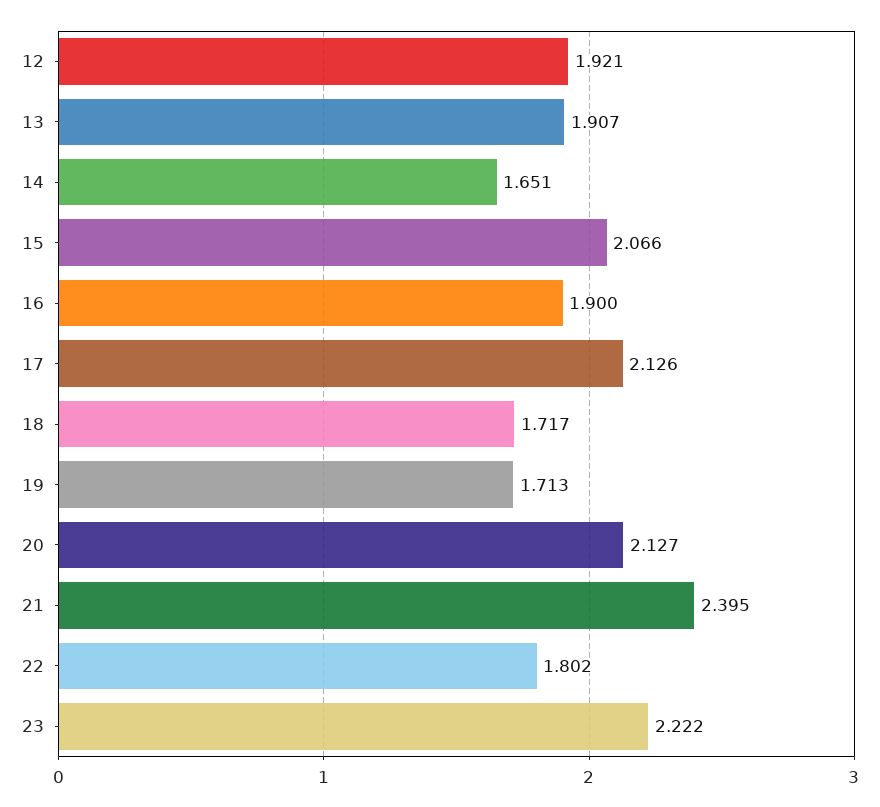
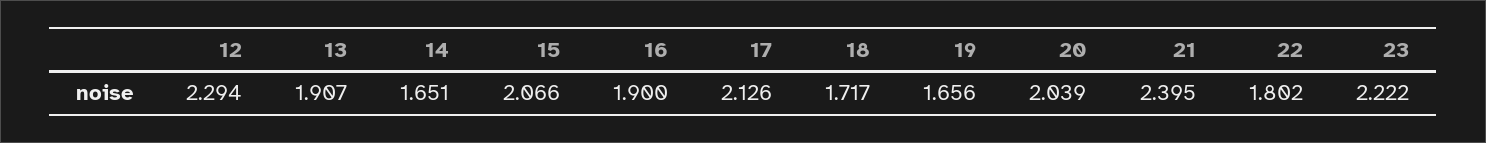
  {
-   "12": 1.921,
+   "12": 2.294,
    "13": 1.907,
    "14": 1.651,
    "15": 2.066,
    "16": 1.9,
    "17": 2.126,
    "18": 1.717,
-   "19": 1.713,
+   "19": 1.656,
-   "20": 2.127,
+   "20": 2.039,
    "21": 2.395,
    "22": 1.802,
    "23": 2.222
  }

